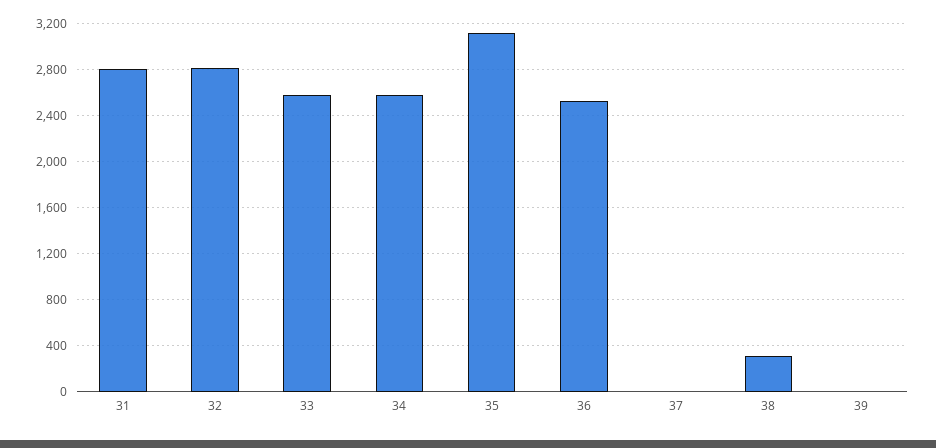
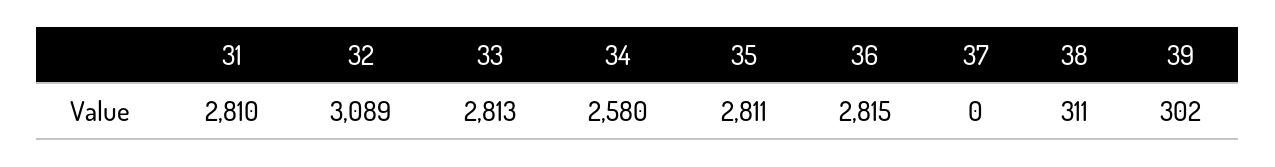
  {
    "31": 2810,
-   "32": 2800,
+   "32": 3089,
-   "33": 2600,
+   "33": 2813,
    "34": 2580,
-   "35": 3100,
+   "35": 2811,
-   "36": 2500,
+   "36": 2815,
    "37": 0,
    "38": 311,
-   "39": 0
+   "39": 302
  }

